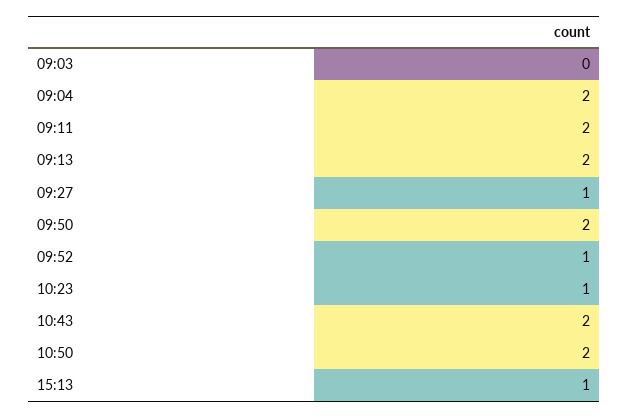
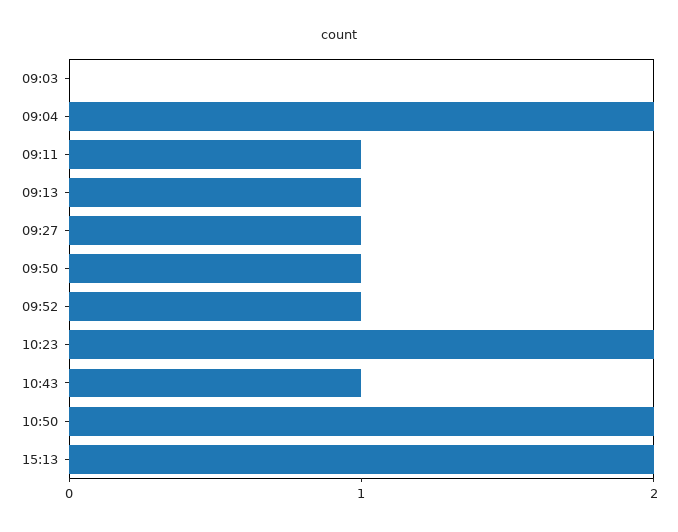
  {
    "09:03": 0,
    "09:04": 2,
-   "09:11": 2,
+   "09:11": 1,
-   "09:13": 2,
+   "09:13": 1,
    "09:27": 1,
-   "09:50": 2,
+   "09:50": 1,
    "09:52": 1,
-   "10:23": 1,
+   "10:23": 2,
-   "10:43": 2,
+   "10:43": 1,
    "10:50": 2,
-   "15:13": 1
+   "15:13": 2
  }

